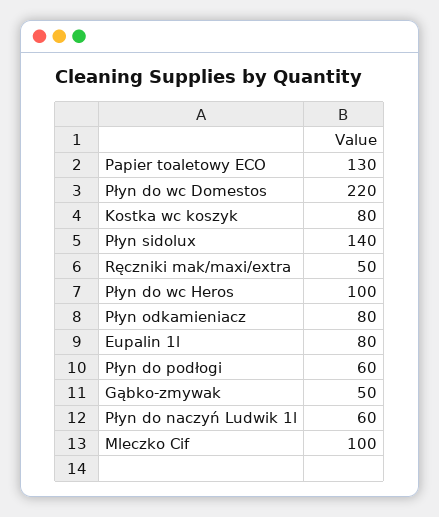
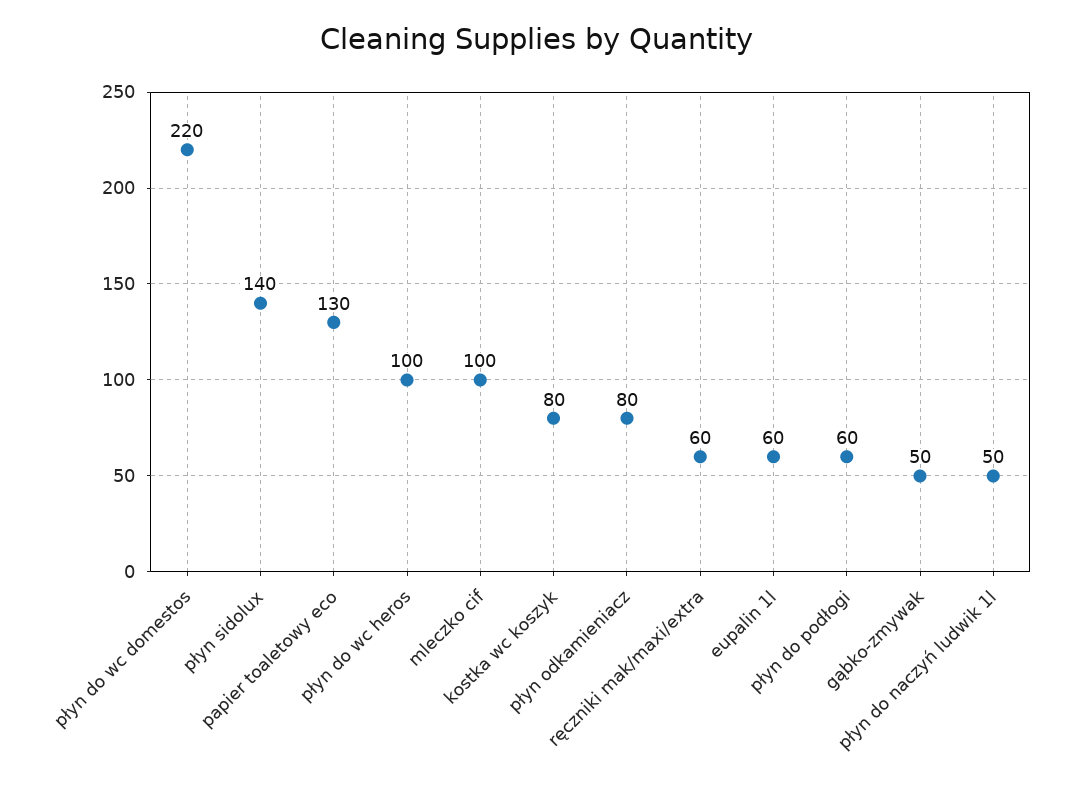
  {
    "Papier toaletowy ECO": 130,
    "Płyn do wc Domestos": 220,
    "Kostka wc koszyk": 80,
    "Płyn sidolux": 140,
-   "Ręczniki mak/maxi/extra": 50,
+   "Ręczniki mak/maxi/extra": 60,
    "Płyn do wc Heros": 100,
    "Płyn odkamieniacz": 80,
-   "Eupalin 1l": 80,
+   "Eupalin 1l": 60,
    "Płyn do podłogi": 60,
    "Gąbko-zmywak": 50,
-   "Płyn do naczyń Ludwik 1l": 60,
+   "Płyn do naczyń Ludwik 1l": 50,
    "Mleczko Cif": 100
  }

